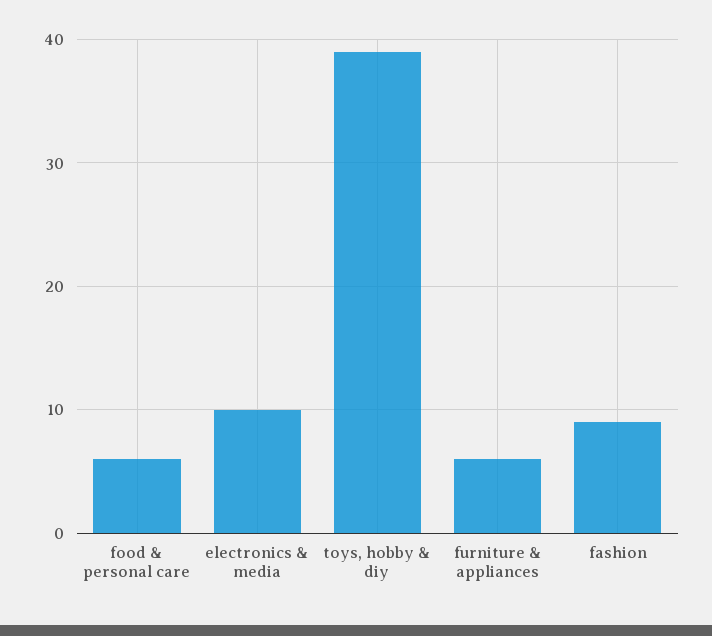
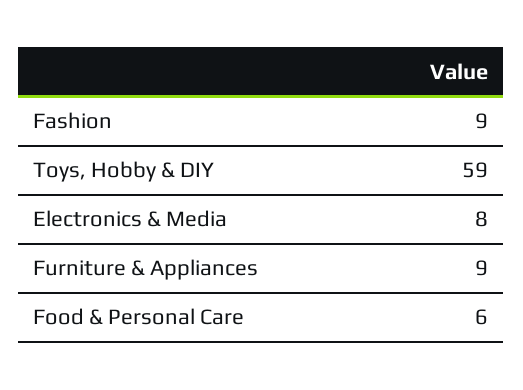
  {
    "food & personal care": 6,
-   "electronics & media": 10,
+   "electronics & media": 8,
-   "toys, hobby & diy": 39,
+   "toys, hobby & diy": 59,
-   "furniture & appliances": 6,
+   "furniture & appliances": 9,
    "fashion": 9
  }

